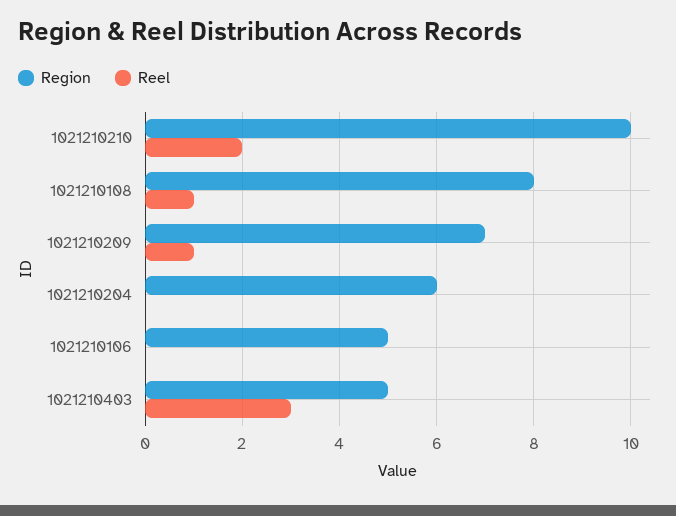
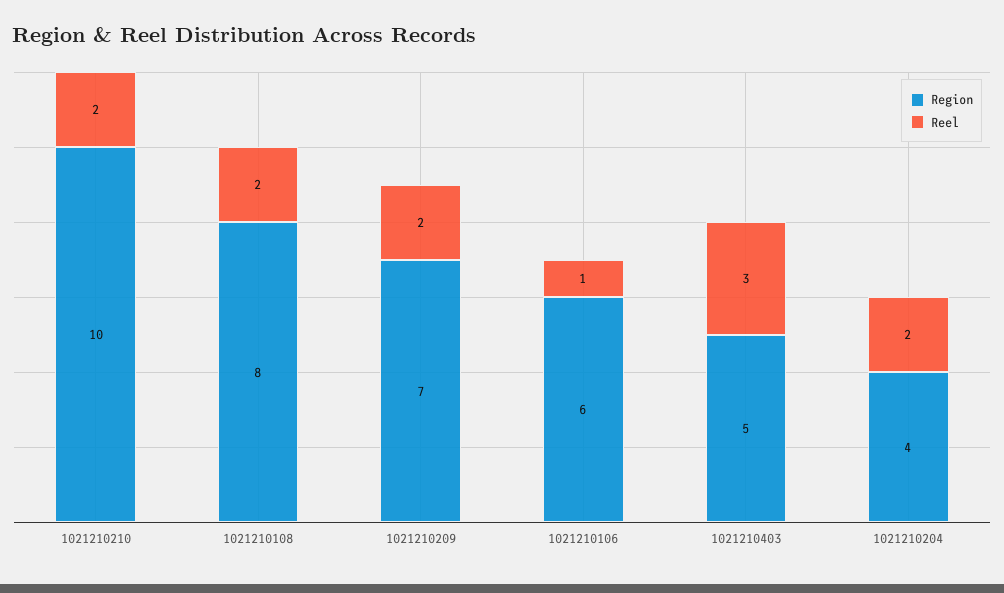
  {
    "Region": {
      "1021210210": 10,
      "1021210108": 8,
      "1021210209": 7,
-     "1021210204": 6,
+     "1021210204": 4,
-     "1021210106": 5,
+     "1021210106": 6,
      "1021210403": 5
    },
    "Reel": {
      "1021210210": 2,
-     "1021210108": 1,
+     "1021210108": 2,
-     "1021210209": 1,
+     "1021210209": 2,
-     "1021210204": 0,
+     "1021210204": 2,
-     "1021210106": 0,
+     "1021210106": 1,
      "1021210403": 3
    }
  }

